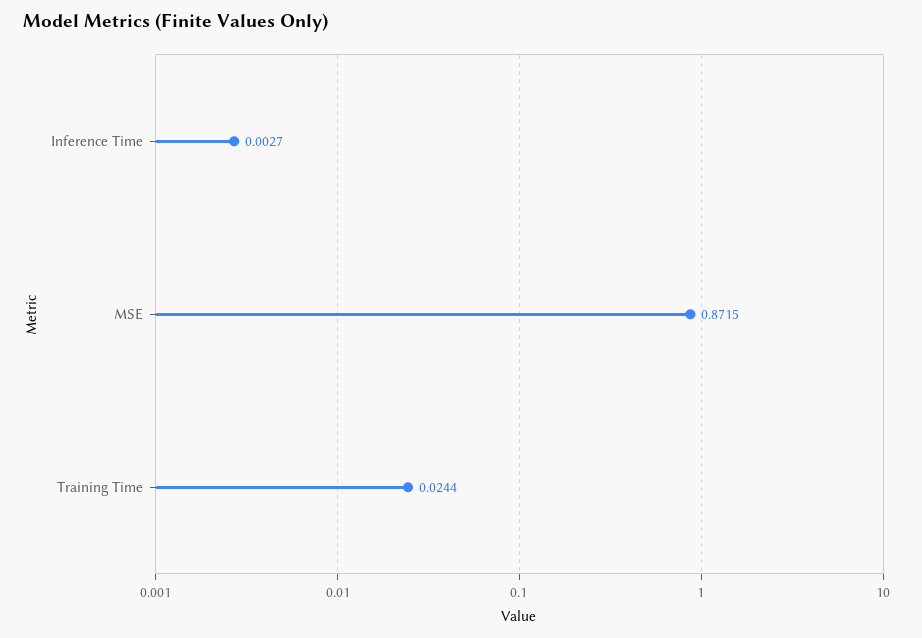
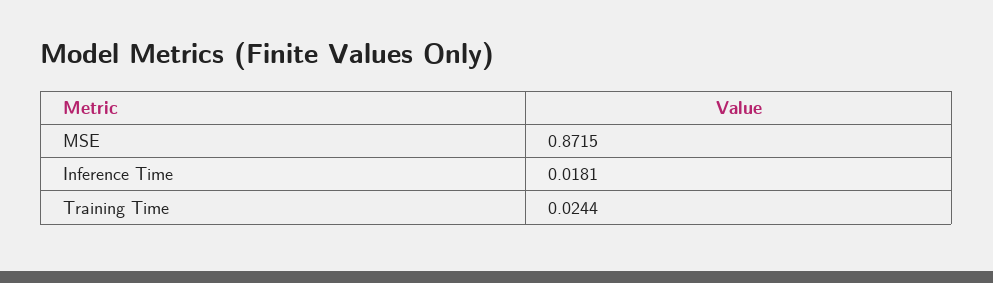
  {
-   "Inference Time": 0.0027,
+   "Inference Time": 0.0181,
    "MSE": 0.8715,
    "Training Time": 0.0244
  }

